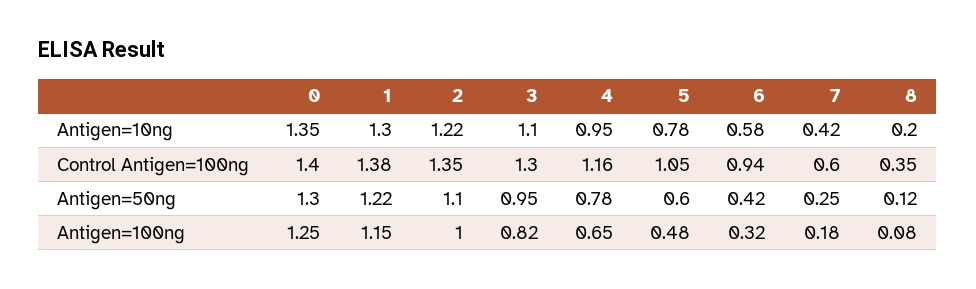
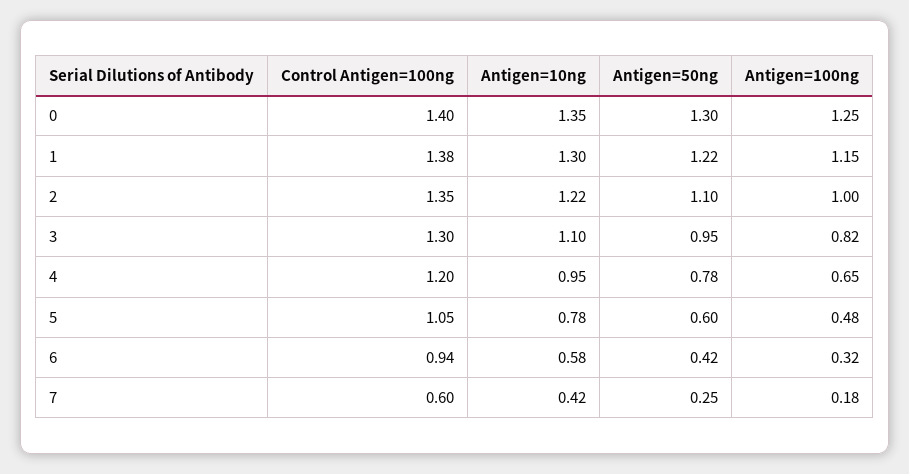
  {
    "0": {
      "Antigen=10ng": 1.35,
      "Control Antigen=100ng": 1.4,
      "Antigen=50ng": 1.3,
      "Antigen=100ng": 1.25
    },
    "1": {
      "Antigen=10ng": 1.3,
      "Control Antigen=100ng": 1.38,
      "Antigen=50ng": 1.22,
      "Antigen=100ng": 1.15
    },
    "2": {
      "Antigen=10ng": 1.22,
      "Control Antigen=100ng": 1.35,
      "Antigen=50ng": 1.1,
      "Antigen=100ng": 1
    },
    "3": {
      "Antigen=10ng": 1.1,
      "Control Antigen=100ng": 1.3,
      "Antigen=50ng": 0.95,
      "Antigen=100ng": 0.82
    },
    "4": {
      "Antigen=10ng": 0.95,
-     "Control Antigen=100ng": 1.16,
+     "Control Antigen=100ng": 1.2,
      "Antigen=50ng": 0.78,
      "Antigen=100ng": 0.65
    },
    "5": {
      "Antigen=10ng": 0.78,
      "Control Antigen=100ng": 1.05,
      "Antigen=50ng": 0.6,
      "Antigen=100ng": 0.48
    },
    "6": {
      "Antigen=10ng": 0.58,
      "Control Antigen=100ng": 0.94,
      "Antigen=50ng": 0.42,
      "Antigen=100ng": 0.32
    },
    "7": {
      "Antigen=10ng": 0.42,
      "Control Antigen=100ng": 0.6,
      "Antigen=50ng": 0.25,
      "Antigen=100ng": 0.18
-   },
+   }
-   "8": {
-     "Antigen=10ng": 0.2,
-     "Control Antigen=100ng": 0.35,
-     "Antigen=50ng": 0.12,
-     "Antigen=100ng": 0.08
-   }
  }

